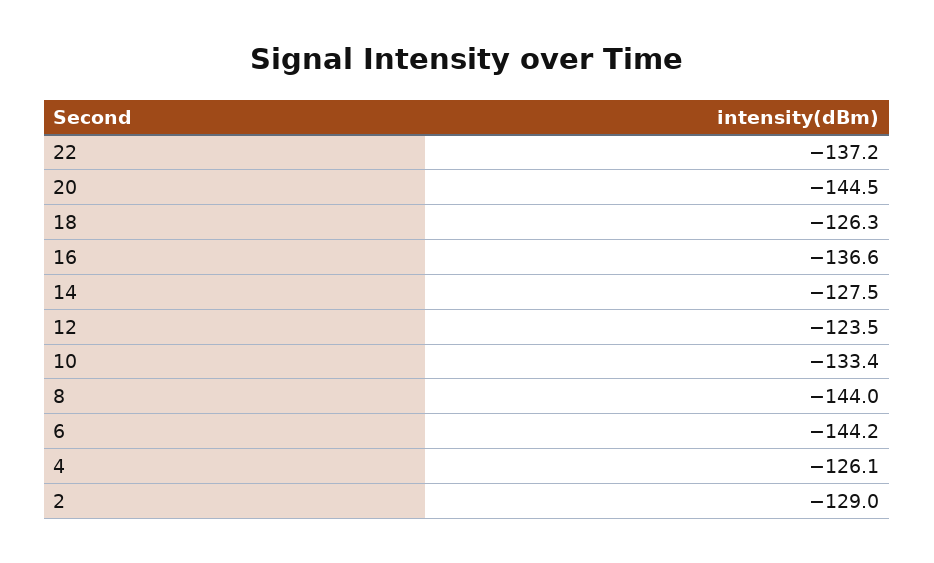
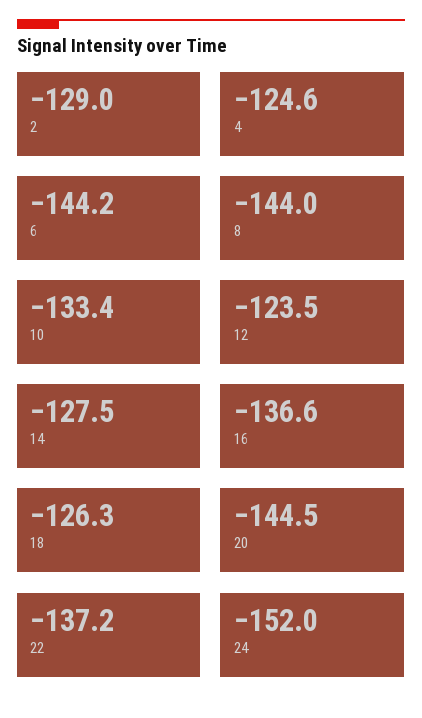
  {
    "22": -137.2,
    "20": -144.5,
    "18": -126.3,
    "16": -136.6,
    "14": -127.5,
    "12": -123.5,
    "10": -133.4,
    "8": -144,
    "6": -144.2,
-   "4": -126.1,
+   "4": -124.6,
-   "2": -129
+   "2": -129,
+   "24": -152
  }

